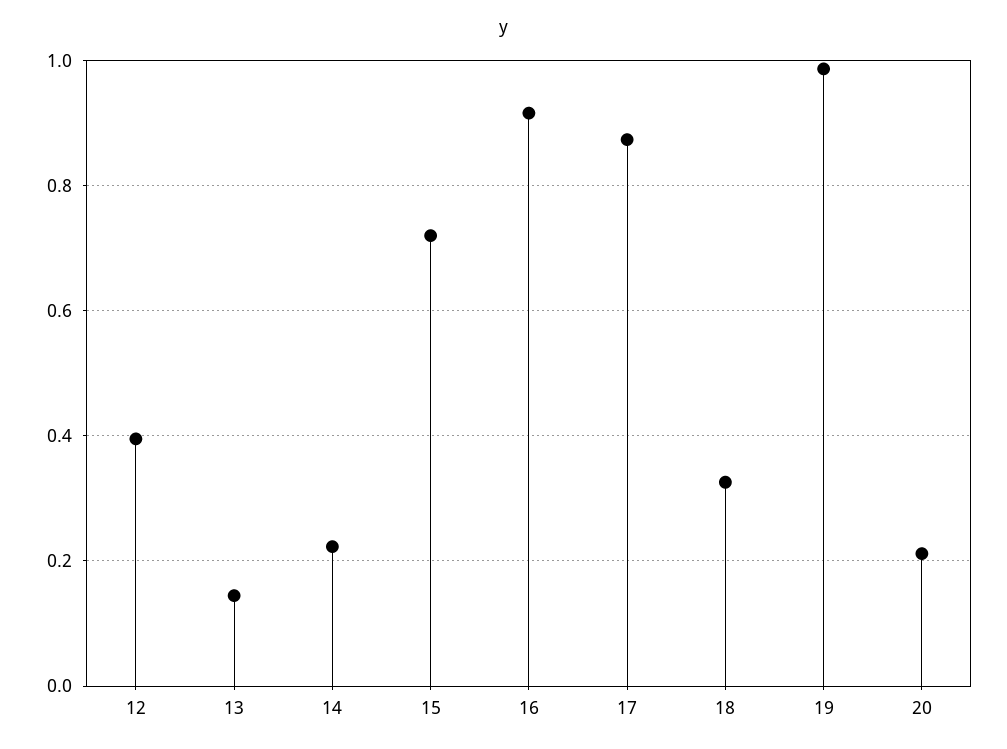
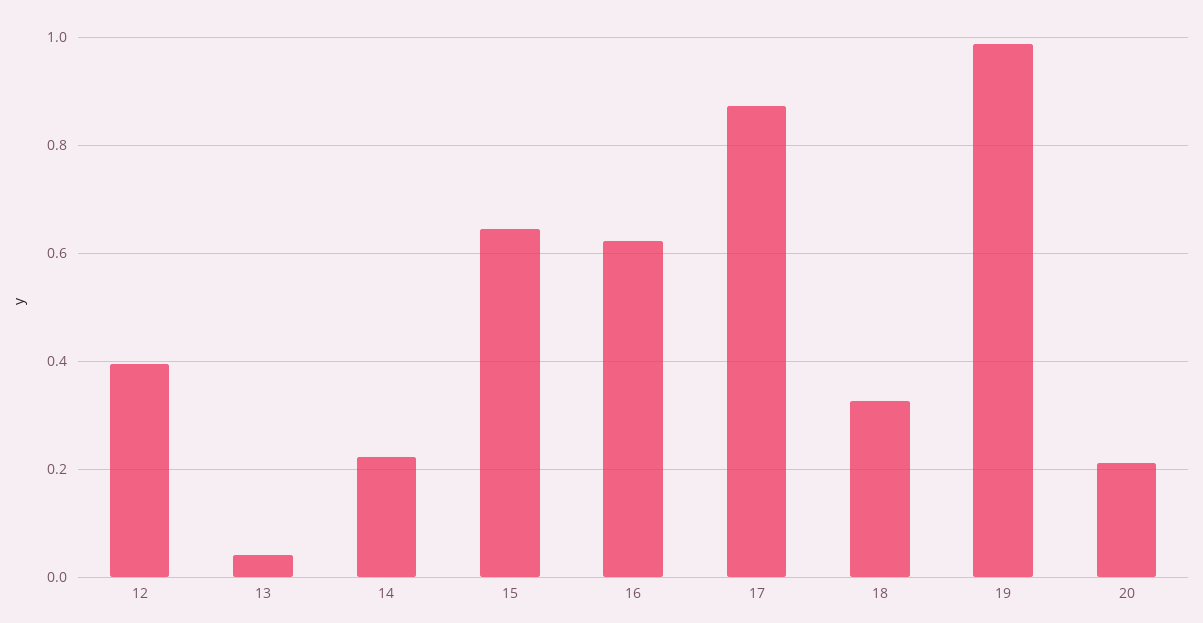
  {
    "12": 0.4,
-   "13": 0.14,
+   "13": 0.04,
    "14": 0.22,
-   "15": 0.72,
+   "15": 0.64,
-   "16": 0.92,
+   "16": 0.62,
    "17": 0.88,
    "18": 0.32,
    "19": 0.98,
    "20": 0.22
  }

